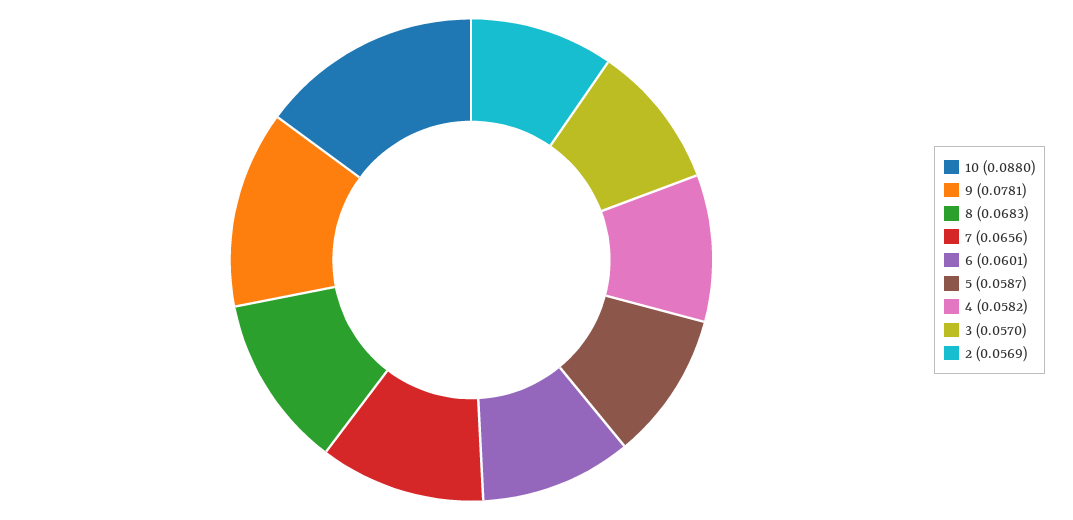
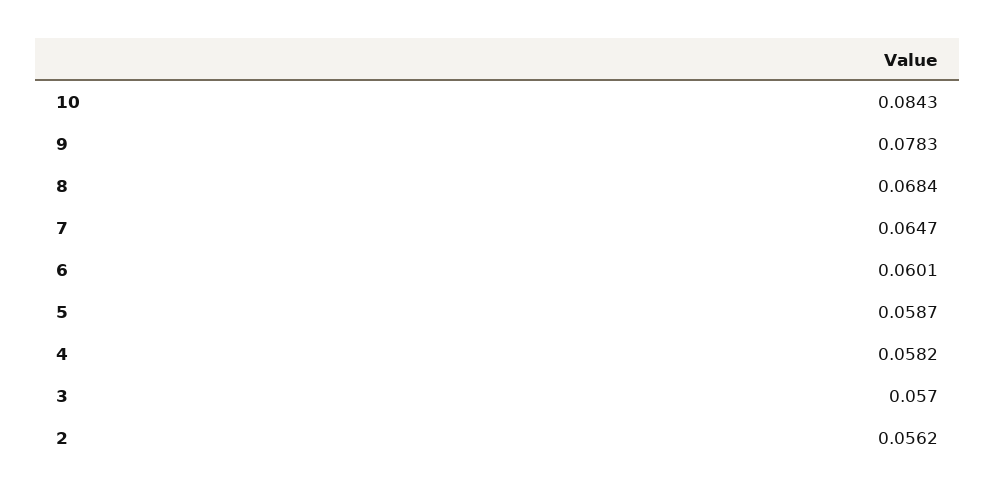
  {
-   "10": 0.088,
+   "10": 0.0843,
-   "9": 0.0781,
+   "9": 0.0783,
-   "8": 0.0683,
+   "8": 0.0684,
-   "7": 0.0656,
+   "7": 0.0647,
    "6": 0.0601,
    "5": 0.0587,
    "4": 0.0582,
    "3": 0.057,
-   "2": 0.0569
+   "2": 0.0562
  }

